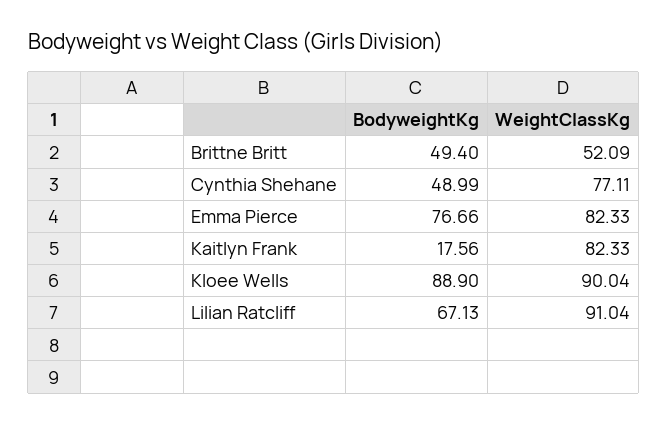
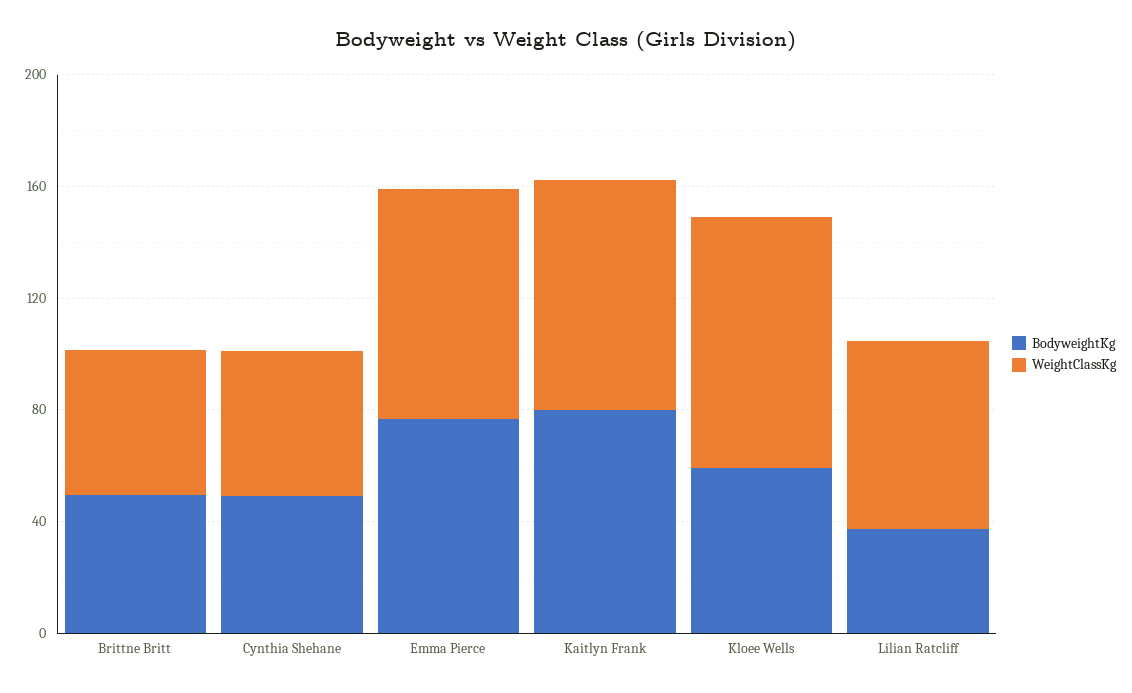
  {
    "BodyweightKg": {
      "Brittne Britt": 49.4,
      "Cynthia Shehane": 48.99,
      "Emma Pierce": 76.66,
-     "Kaitlyn Frank": 17.56,
+     "Kaitlyn Frank": 80,
-     "Kloee Wells": 88.9,
+     "Kloee Wells": 60,
-     "Lilian Ratcliff": 67.13
+     "Lilian Ratcliff": 40
    },
    "WeightClassKg": {
      "Brittne Britt": 52.09,
-     "Cynthia Shehane": 77.11,
+     "Cynthia Shehane": 50,
      "Emma Pierce": 82.33,
      "Kaitlyn Frank": 82.33,
      "Kloee Wells": 90.04,
-     "Lilian Ratcliff": 91.04
+     "Lilian Ratcliff": 70
    }
  }

